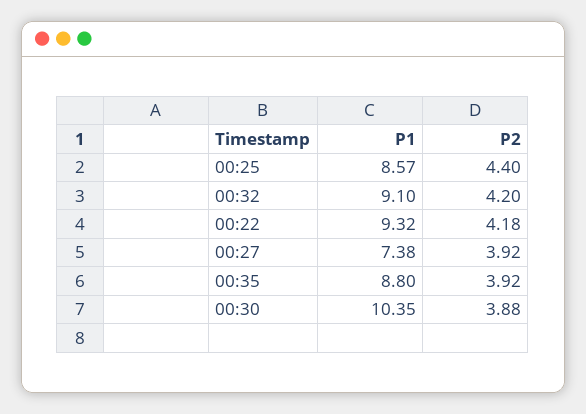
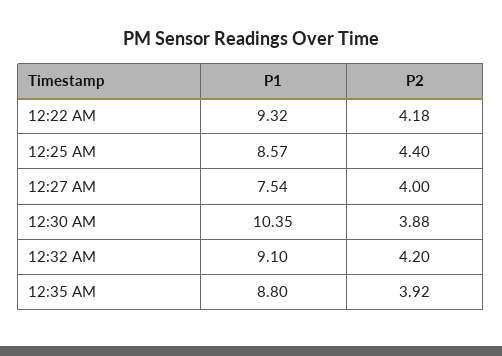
  {
    "P1": {
      "00:25": 8.57,
      "00:32": 9.1,
      "00:22": 9.32,
-     "00:27": 7.38,
+     "00:27": 7.54,
      "00:35": 8.8,
      "00:30": 10.35
    },
    "P2": {
      "00:25": 4.4,
      "00:32": 4.2,
      "00:22": 4.18,
-     "00:27": 3.92,
+     "00:27": 4,
      "00:35": 3.92,
      "00:30": 3.88
    }
  }

